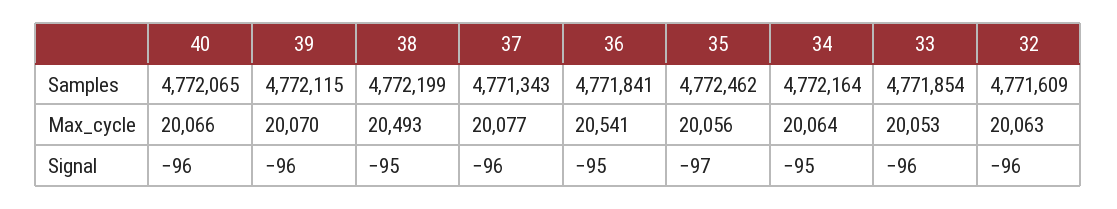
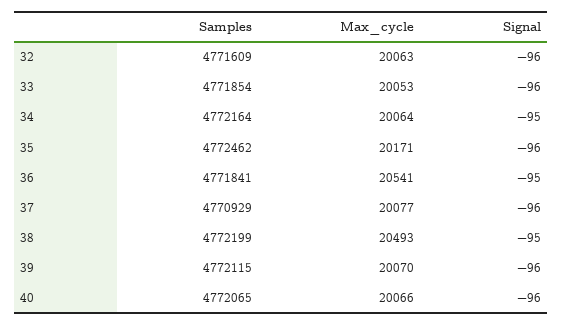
  {
    "40": {
      "Samples": 4772065,
      "Max_cycle": 20066,
      "Signal": -96
    },
    "39": {
      "Samples": 4772115,
      "Max_cycle": 20070,
      "Signal": -96
    },
    "38": {
      "Samples": 4772199,
      "Max_cycle": 20493,
      "Signal": -95
    },
    "37": {
-     "Samples": 4771343,
+     "Samples": 4770929,
      "Max_cycle": 20077,
      "Signal": -96
    },
    "36": {
      "Samples": 4771841,
      "Max_cycle": 20541,
      "Signal": -95
    },
    "35": {
      "Samples": 4772462,
-     "Max_cycle": 20056,
+     "Max_cycle": 20171,
-     "Signal": -97
+     "Signal": -96
    },
    "34": {
      "Samples": 4772164,
      "Max_cycle": 20064,
      "Signal": -95
    },
    "33": {
      "Samples": 4771854,
      "Max_cycle": 20053,
      "Signal": -96
    },
    "32": {
      "Samples": 4771609,
      "Max_cycle": 20063,
      "Signal": -96
    }
  }

